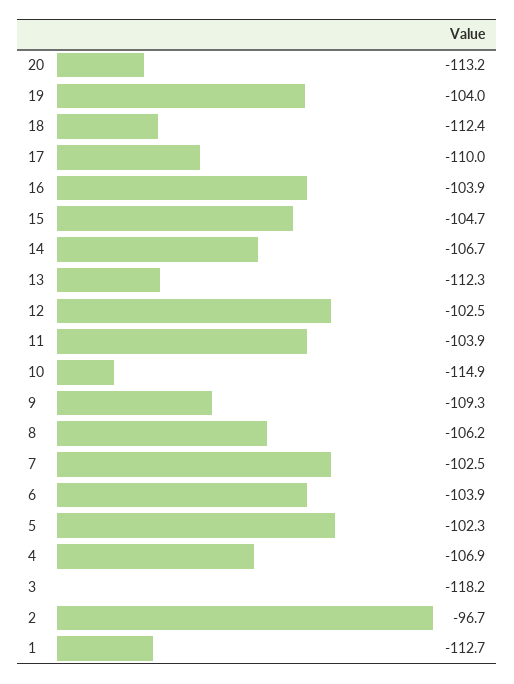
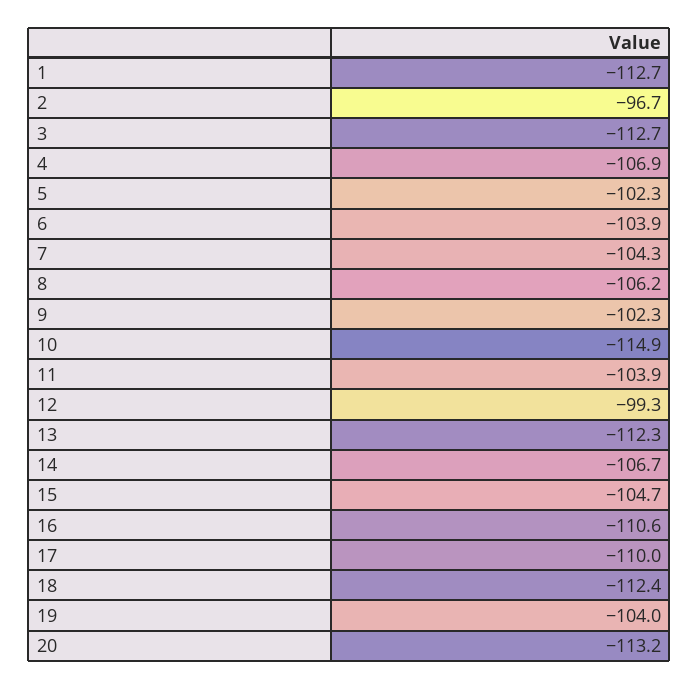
  {
    "20": -113.2,
    "19": -104,
    "18": -112.4,
    "17": -110,
-   "16": -103.9,
+   "16": -110.6,
    "15": -104.7,
    "14": -106.7,
    "13": -112.3,
-   "12": -102.5,
+   "12": -99.3,
    "11": -103.9,
    "10": -114.9,
-   "9": -109.3,
+   "9": -102.3,
    "8": -106.2,
-   "7": -102.5,
+   "7": -104.3,
    "6": -103.9,
    "5": -102.3,
    "4": -106.9,
-   "3": -118.2,
+   "3": -112.7,
    "2": -96.7,
    "1": -112.7
  }

